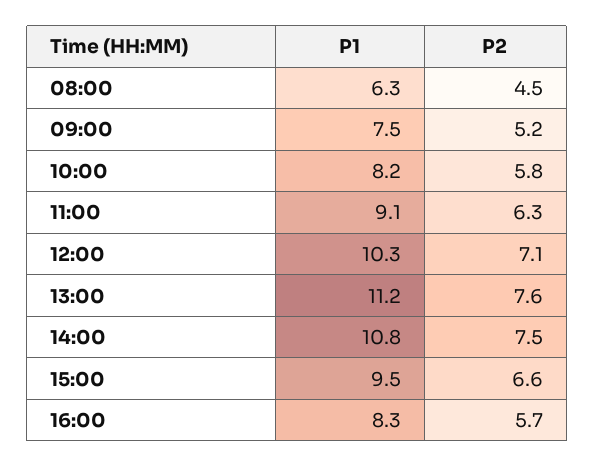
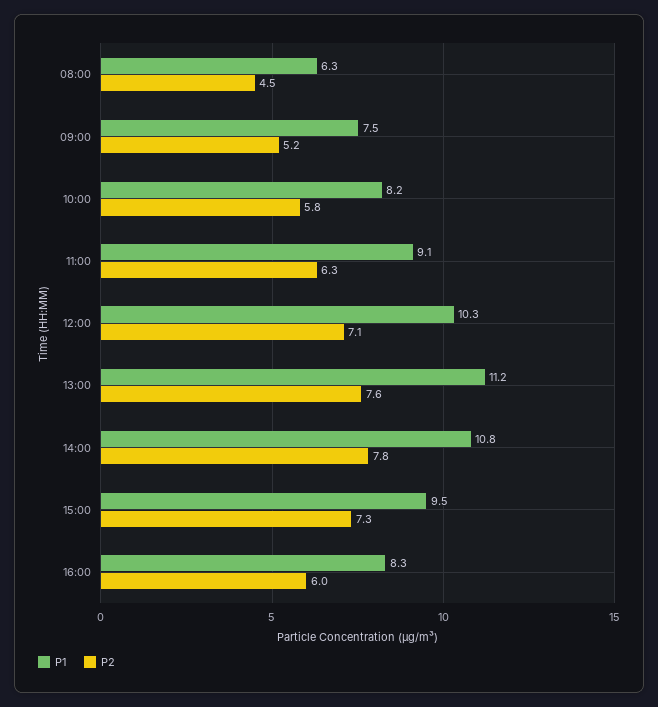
  {
    "P1": {
      "08:00": 6.3,
      "09:00": 7.5,
      "10:00": 8.2,
      "11:00": 9.1,
      "12:00": 10.3,
      "13:00": 11.2,
      "14:00": 10.8,
      "15:00": 9.5,
      "16:00": 8.3
    },
    "P2": {
      "08:00": 4.5,
      "09:00": 5.2,
      "10:00": 5.8,
      "11:00": 6.3,
      "12:00": 7.1,
      "13:00": 7.6,
-     "14:00": 7.5,
+     "14:00": 7.8,
-     "15:00": 6.6,
+     "15:00": 7.3,
-     "16:00": 5.7
+     "16:00": 6
    }
  }

